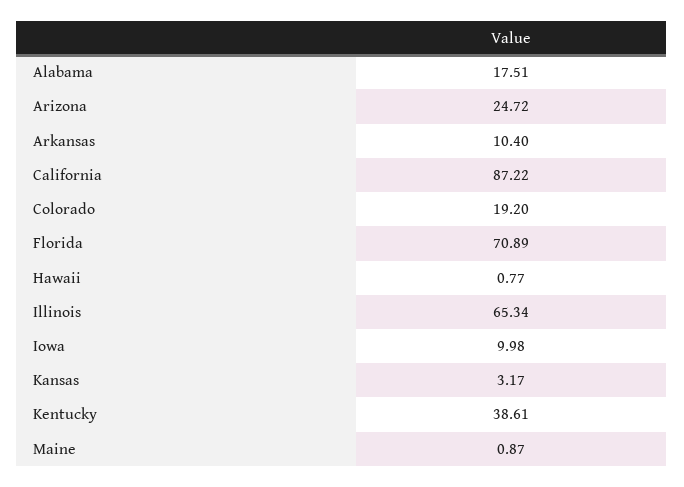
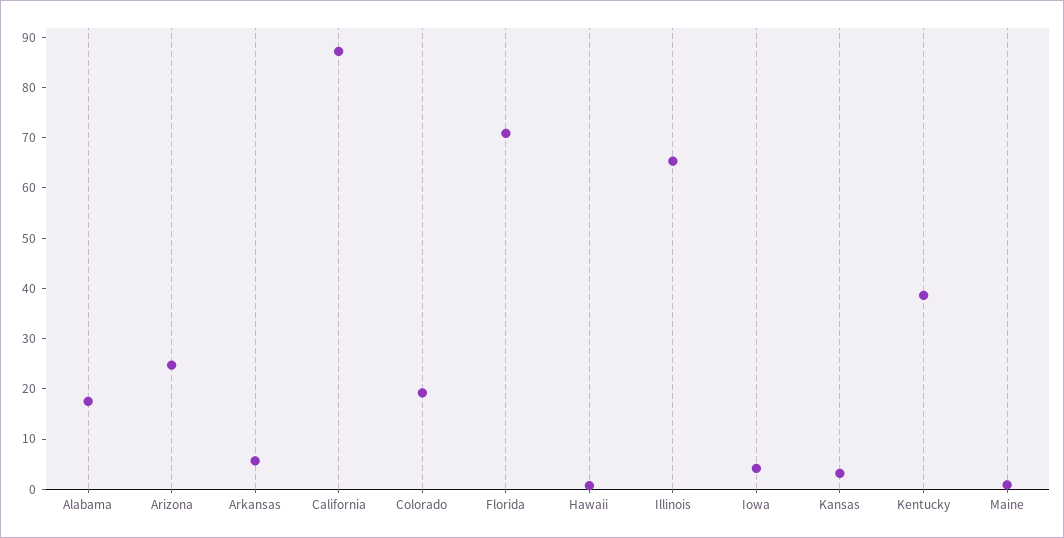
  {
    "Alabama": 17.51,
    "Arizona": 24.72,
-   "Arkansas": 10.4,
+   "Arkansas": 6,
    "California": 87.22,
    "Colorado": 19.2,
    "Florida": 70.89,
    "Hawaii": 0.77,
    "Illinois": 65.34,
-   "Iowa": 9.98,
+   "Iowa": 4,
    "Kansas": 3.17,
    "Kentucky": 38.61,
    "Maine": 0.87
  }

